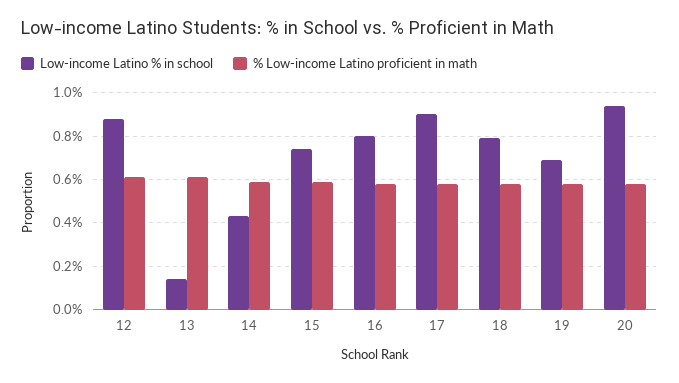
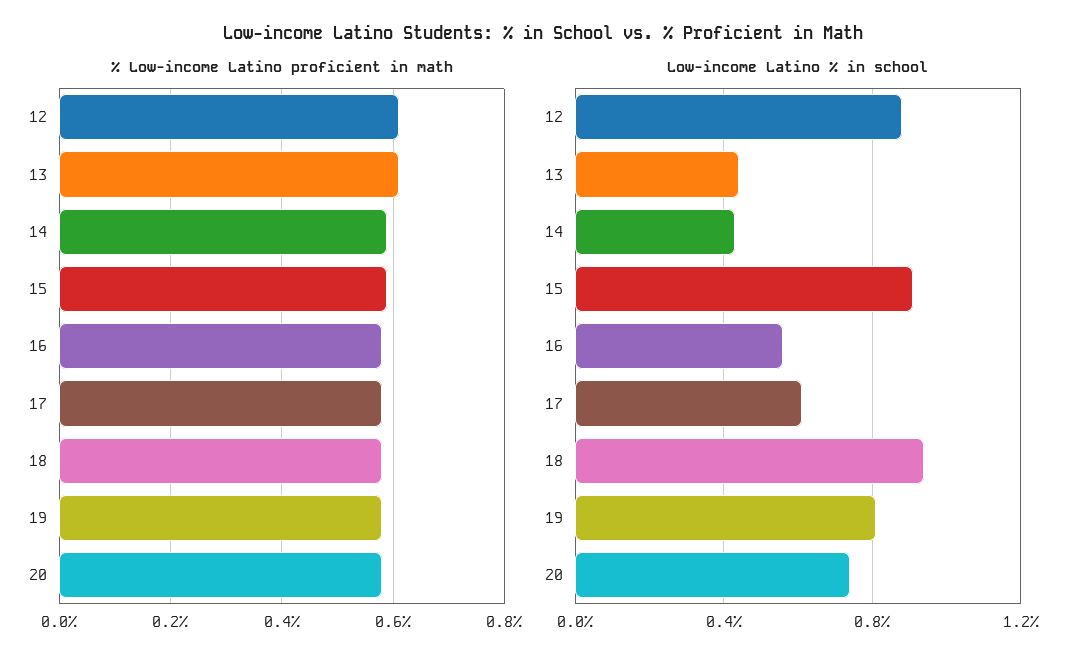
  {
    "Low-income Latino % in school": {
      "12": 0.9,
-     "13": 0.15,
+     "13": 0.45,
      "14": 0.45,
-     "15": 0.75,
+     "15": 0.9,
-     "16": 0.8,
+     "16": 0.55,
-     "17": 0.9,
+     "17": 0.6,
-     "18": 0.8,
+     "18": 0.95,
-     "19": 0.7,
+     "19": 0.8,
-     "20": 0.95
+     "20": 0.75
    },
    "% Low-income Latino proficient in math": {
      "12": 0.6,
      "13": 0.6,
      "14": 0.6,
      "15": 0.6,
      "16": 0.6,
      "17": 0.6,
      "18": 0.6,
      "19": 0.6,
      "20": 0.6
    }
  }

